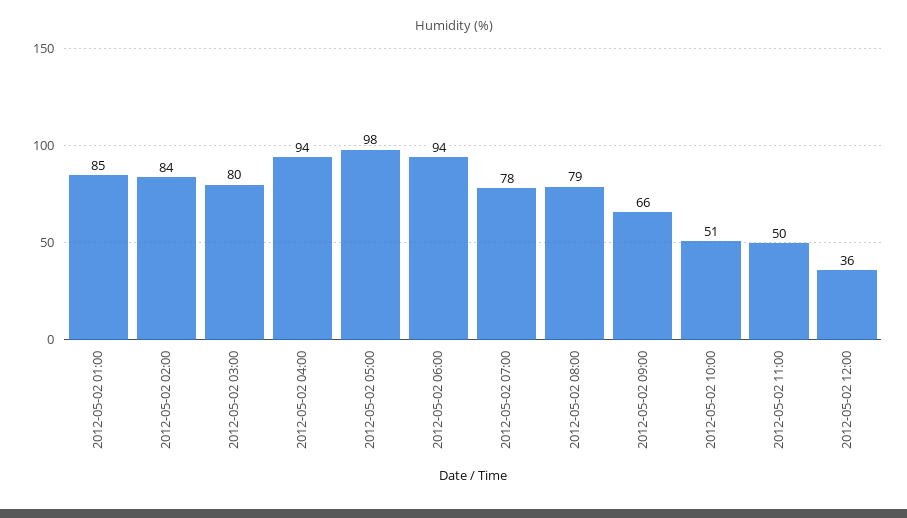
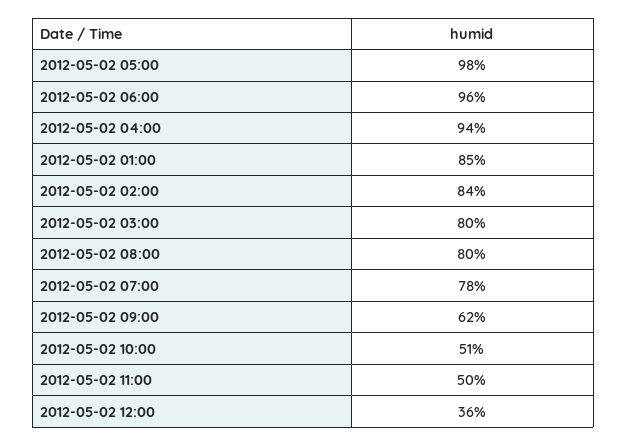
  {
    "2012-05-02 01:00": 85,
    "2012-05-02 02:00": 84,
    "2012-05-02 03:00": 80,
    "2012-05-02 04:00": 94,
    "2012-05-02 05:00": 98,
-   "2012-05-02 06:00": 94,
+   "2012-05-02 06:00": 96,
    "2012-05-02 07:00": 78,
-   "2012-05-02 08:00": 79,
+   "2012-05-02 08:00": 80,
-   "2012-05-02 09:00": 66,
+   "2012-05-02 09:00": 62,
    "2012-05-02 10:00": 51,
    "2012-05-02 11:00": 50,
    "2012-05-02 12:00": 36
  }

